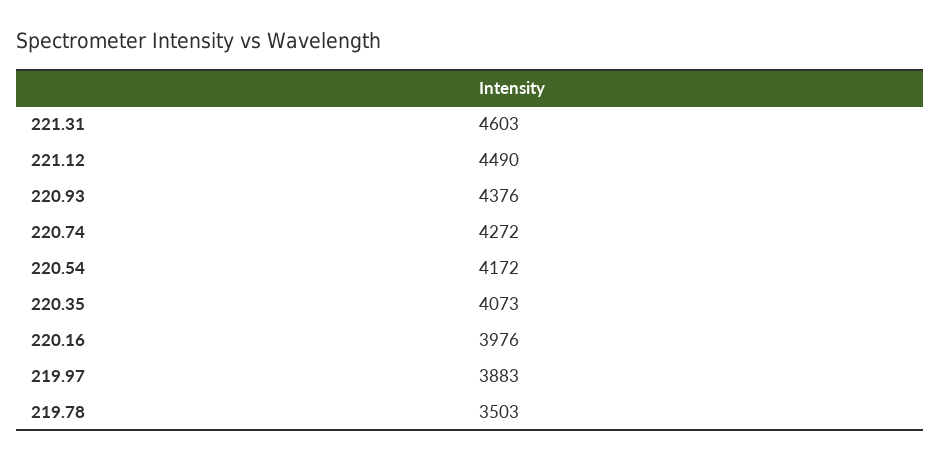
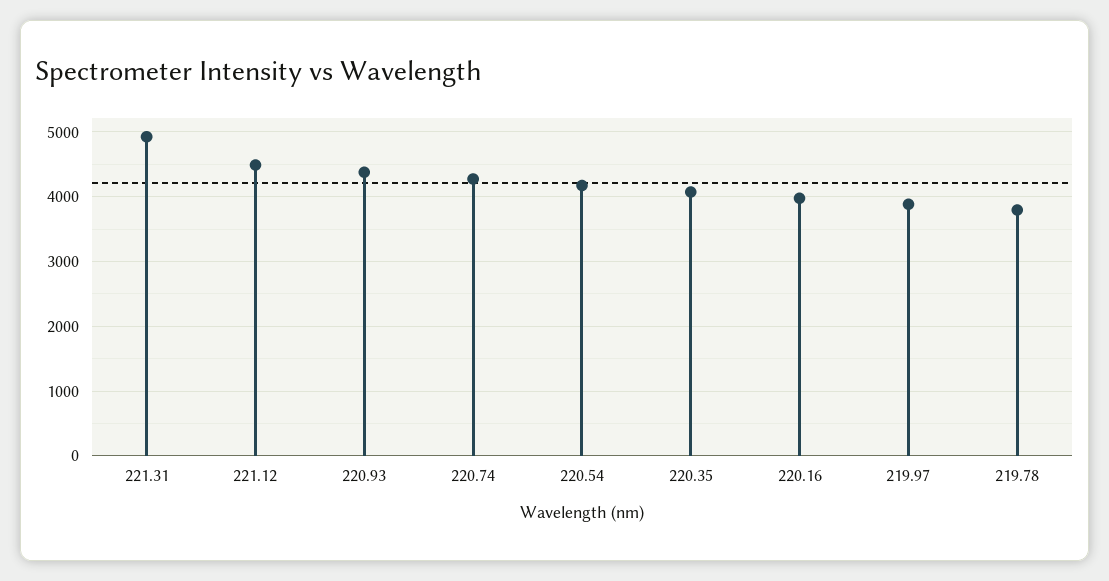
  {
-   "221.31": 4603,
+   "221.31": 4900,
    "221.12": 4490,
    "220.93": 4376,
    "220.74": 4272,
    "220.54": 4172,
    "220.35": 4073,
    "220.16": 3976,
    "219.97": 3883,
-   "219.78": 3503
+   "219.78": 3800
  }

